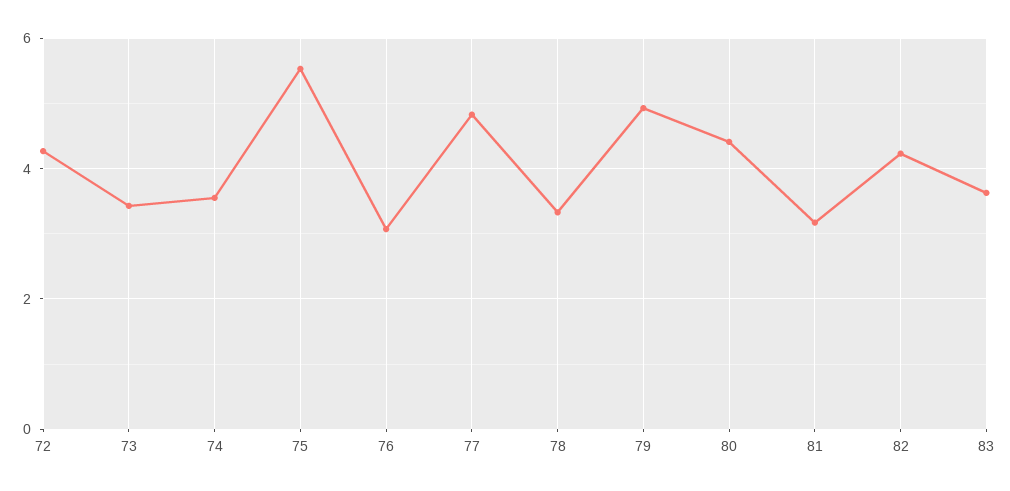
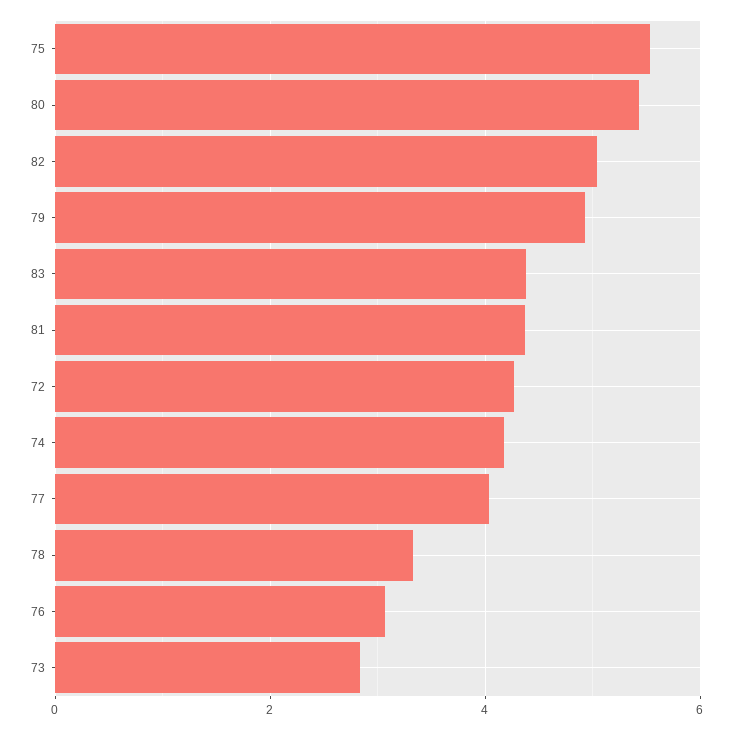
  {
    "72": 4.2,
-   "73": 3.4,
+   "73": 2.8,
-   "74": 3.6,
+   "74": 4.2,
    "75": 5.6,
    "76": 3,
-   "77": 4.8,
+   "77": 4,
    "78": 3.4,
    "79": 5,
-   "80": 4.4,
+   "80": 5.4,
-   "81": 3.2,
+   "81": 4.4,
-   "82": 4.2,
+   "82": 5,
-   "83": 3.6
+   "83": 4.4
  }

